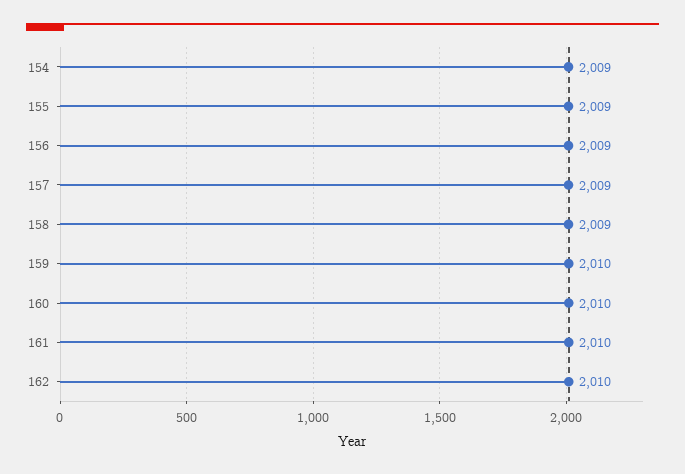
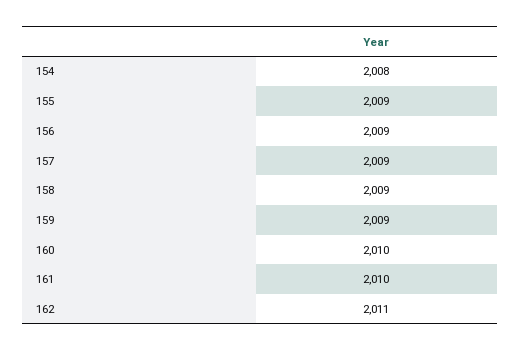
  {
-   "154": 2009,
+   "154": 2008,
    "155": 2009,
    "156": 2009,
    "157": 2009,
    "158": 2009,
-   "159": 2010,
+   "159": 2009,
    "160": 2010,
    "161": 2010,
-   "162": 2010
+   "162": 2011
  }

